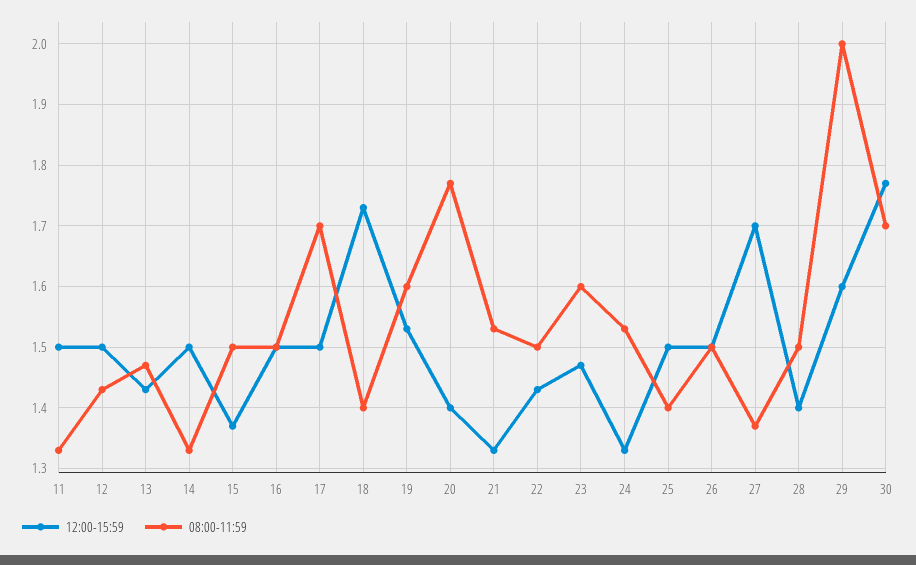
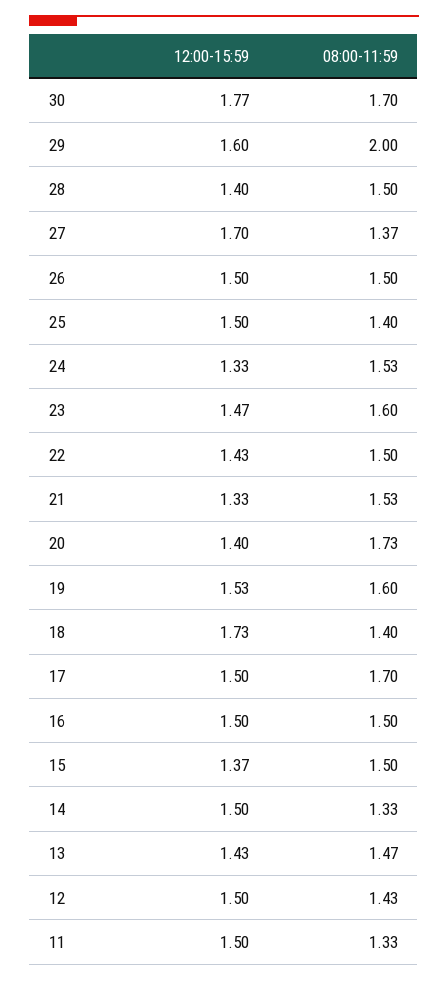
  {
    "12:00-15:59": {
      "11": 1.5,
      "12": 1.5,
      "13": 1.43,
      "14": 1.5,
      "15": 1.37,
      "16": 1.5,
      "17": 1.5,
      "18": 1.73,
      "19": 1.53,
      "20": 1.4,
      "21": 1.33,
      "22": 1.43,
      "23": 1.47,
      "24": 1.33,
      "25": 1.5,
      "26": 1.5,
      "27": 1.7,
      "28": 1.4,
      "29": 1.6,
      "30": 1.77
    },
    "08:00-11:59": {
      "11": 1.33,
      "12": 1.43,
      "13": 1.47,
      "14": 1.33,
      "15": 1.5,
      "16": 1.5,
      "17": 1.7,
      "18": 1.4,
      "19": 1.6,
-     "20": 1.77,
+     "20": 1.73,
      "21": 1.53,
      "22": 1.5,
      "23": 1.6,
      "24": 1.53,
      "25": 1.4,
      "26": 1.5,
      "27": 1.37,
      "28": 1.5,
      "29": 2,
      "30": 1.7
    }
  }

